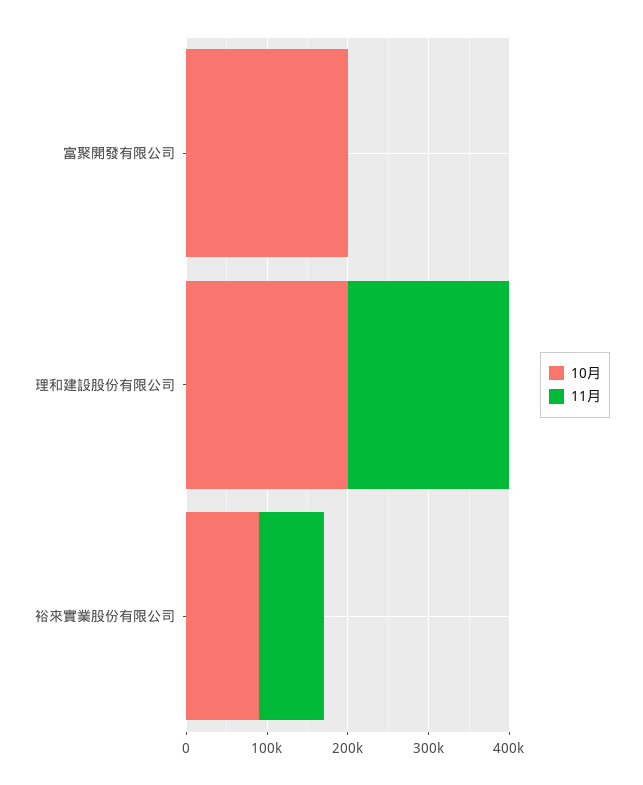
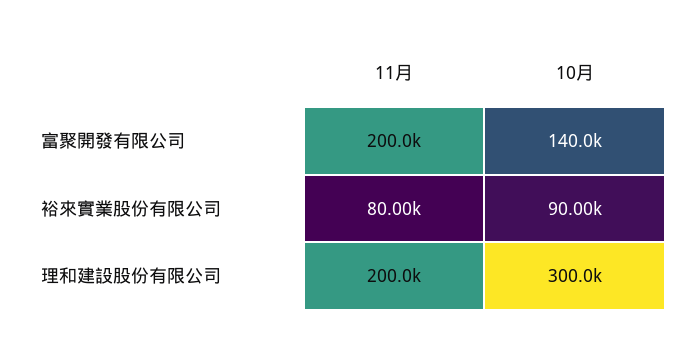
  {
    "10月": {
-     "富聚開發有限公司": 200000,
+     "富聚開發有限公司": 140000,
-     "理和建設股份有限公司": 200000,
+     "理和建設股份有限公司": 300000,
      "裕來實業股份有限公司": 90000
    },
    "11月": {
-     "富聚開發有限公司": 0,
+     "富聚開發有限公司": 200000,
      "理和建設股份有限公司": 200000,
      "裕來實業股份有限公司": 80000
    }
  }

